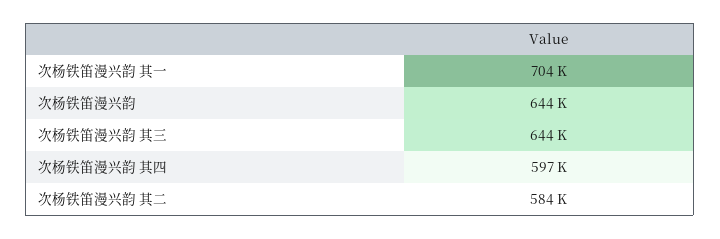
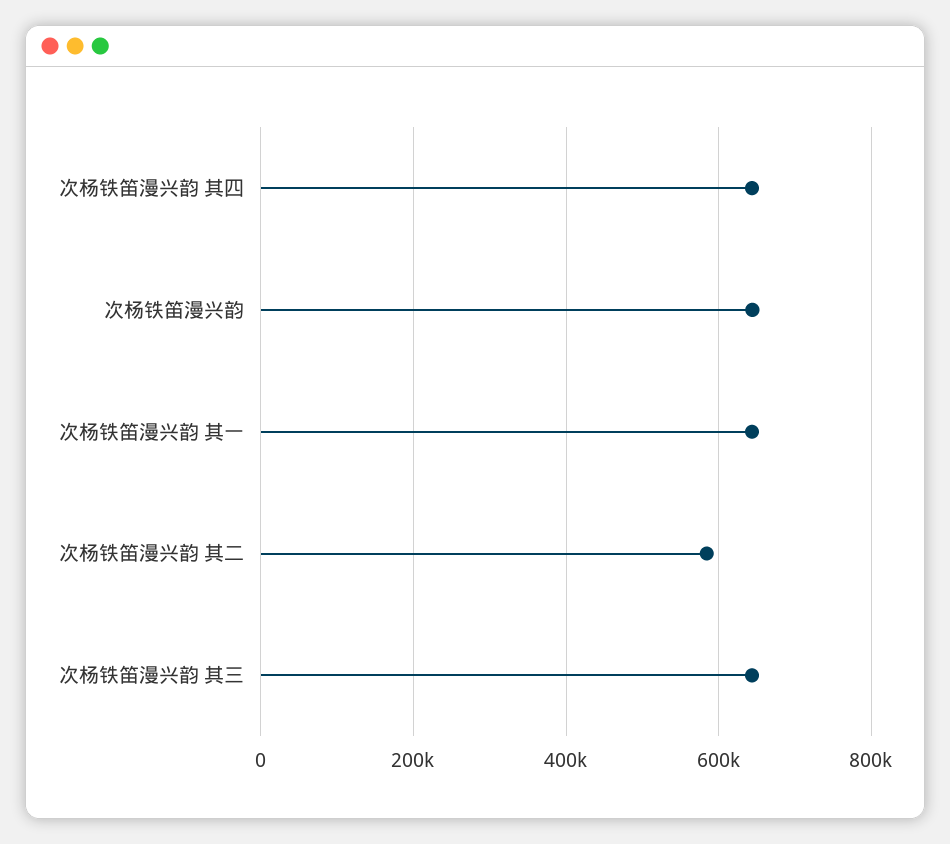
  {
-   "次杨铁笛漫兴韵 其一": 704000,
+   "次杨铁笛漫兴韵 其一": 640000,
    "次杨铁笛漫兴韵": 644000,
    "次杨铁笛漫兴韵 其三": 644000,
-   "次杨铁笛漫兴韵 其四": 597000,
+   "次杨铁笛漫兴韵 其四": 640000,
    "次杨铁笛漫兴韵 其二": 584000
  }

